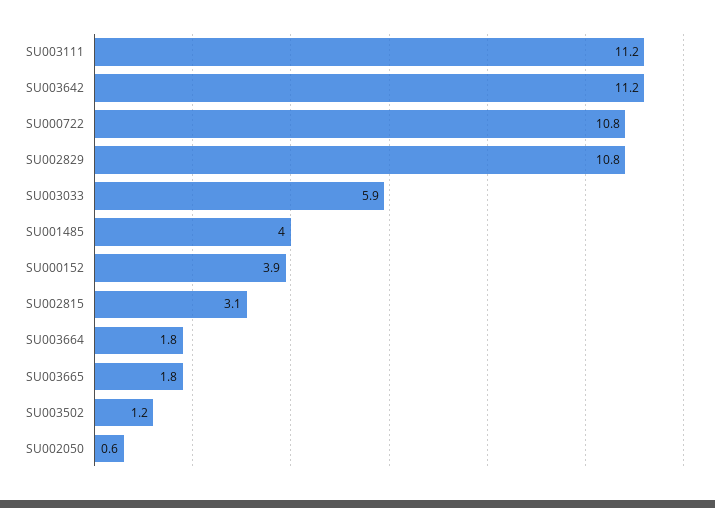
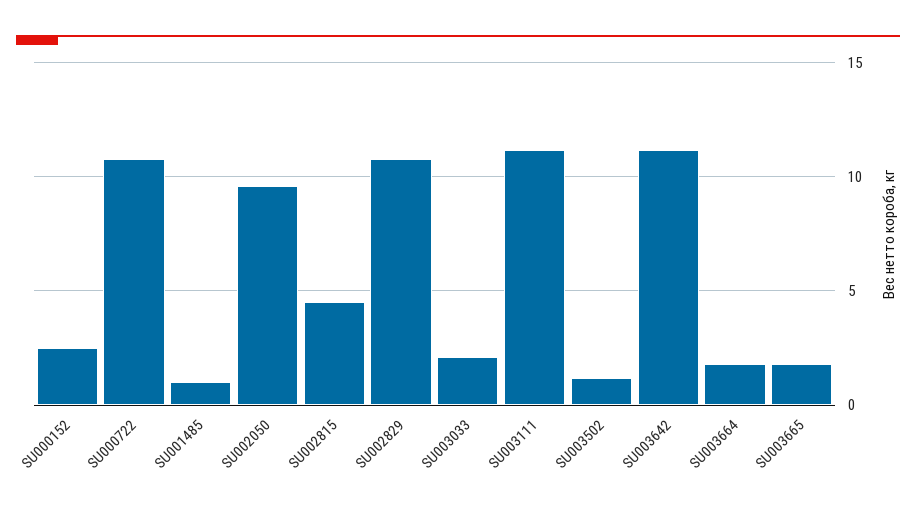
  {
    "SU003111": 11.2,
    "SU003642": 11.2,
    "SU000722": 10.8,
    "SU002829": 10.8,
-   "SU003033": 5.9,
+   "SU003033": 2,
-   "SU001485": 4,
+   "SU001485": 1,
-   "SU000152": 3.9,
+   "SU000152": 2.5,
-   "SU002815": 3.1,
+   "SU002815": 4.5,
    "SU003664": 1.8,
    "SU003665": 1.8,
    "SU003502": 1.2,
-   "SU002050": 0.6
+   "SU002050": 9.5
  }

